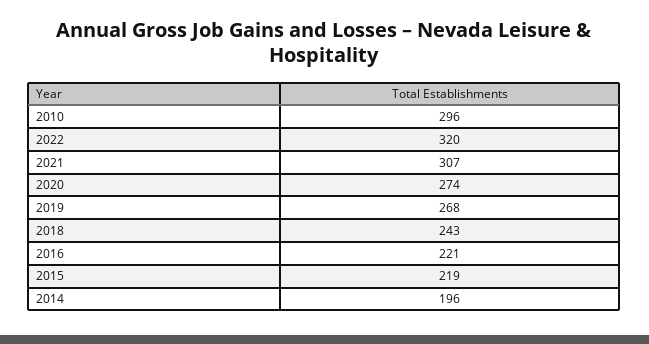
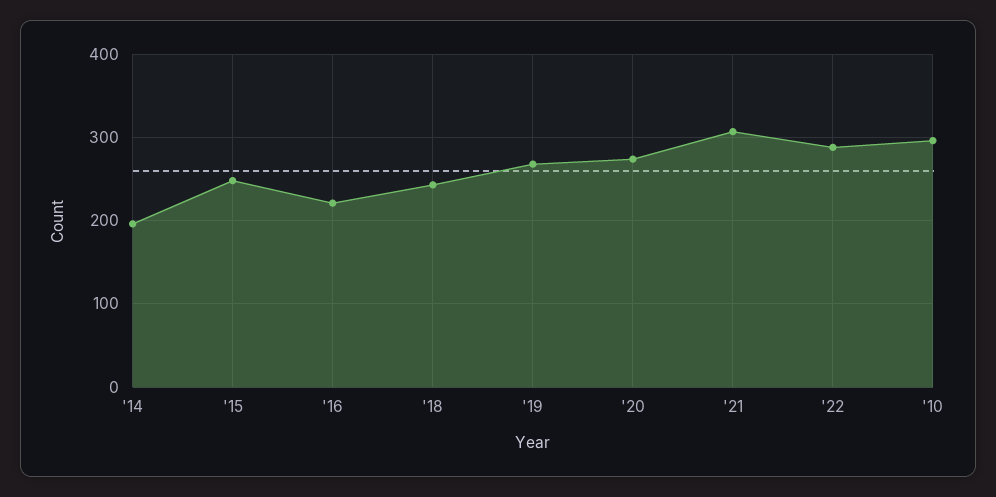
  {
    "2010": 296,
-   "2022": 320,
+   "2022": 290,
    "2021": 307,
    "2020": 274,
    "2019": 268,
    "2018": 243,
    "2016": 221,
-   "2015": 219,
+   "2015": 250,
    "2014": 196
  }

